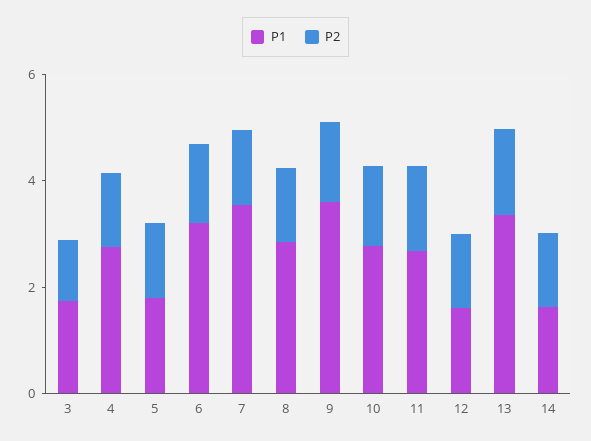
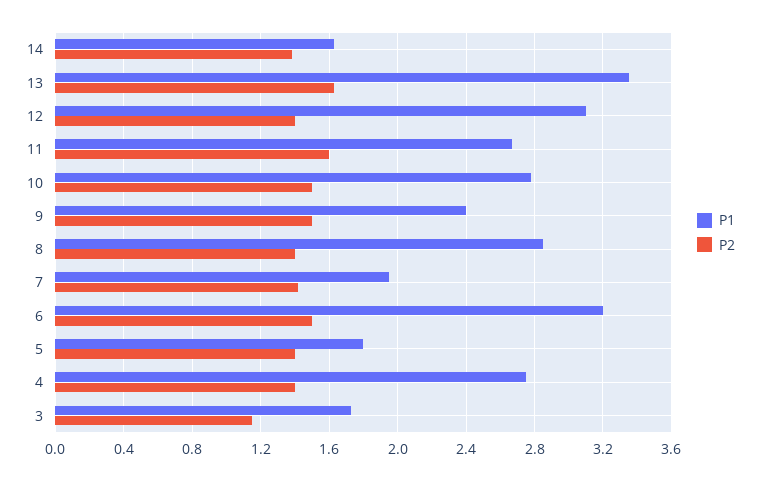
  {
    "P1": {
      "3": 1.75,
      "4": 2.75,
      "5": 1.8,
      "6": 3.2,
-     "7": 3.5,
+     "7": 1.95,
      "8": 2.85,
-     "9": 3.5,
+     "9": 2.4,
      "10": 2.8,
      "11": 2.65,
-     "12": 1.5,
+     "12": 3.1,
      "13": 3.35,
      "14": 1.65
    },
    "P2": {
      "3": 1.15,
      "4": 1.4,
      "5": 1.4,
      "6": 1.5,
      "7": 1.4,
      "8": 1.4,
      "9": 1.5,
      "10": 1.5,
      "11": 1.6,
      "12": 1.4,
      "13": 1.65,
      "14": 1.4
    }
  }

